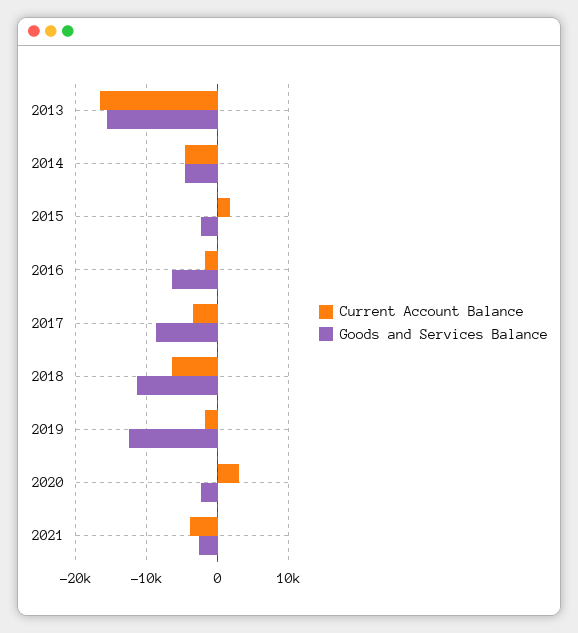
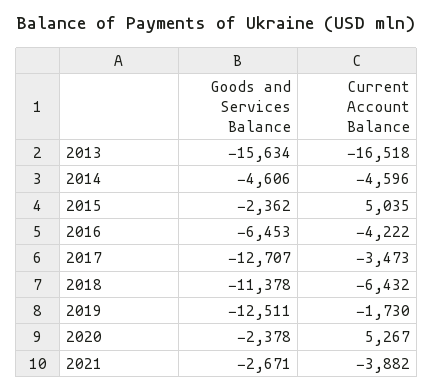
  {
    "Current Account Balance": {
      "2013": -16518,
      "2014": -4596,
-     "2015": 2000,
+     "2015": 5035,
-     "2016": -2000,
+     "2016": -4222,
      "2017": -3473,
      "2018": -6432,
      "2019": -1730,
-     "2020": 3000,
+     "2020": 5267,
      "2021": -3882
    },
    "Goods and Services Balance": {
      "2013": -15634,
      "2014": -4606,
      "2015": -2362,
      "2016": -6453,
-     "2017": -9000,
+     "2017": -12707,
      "2018": -11378,
      "2019": -12511,
      "2020": -2378,
      "2021": -2671
    }
  }

